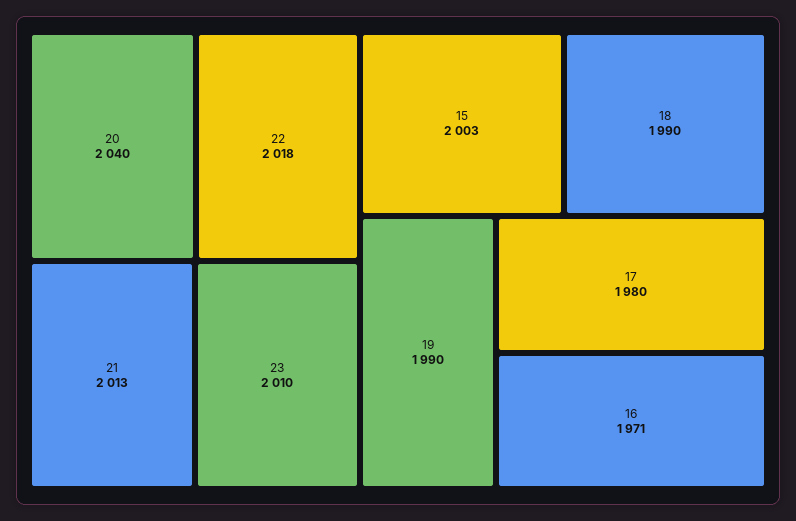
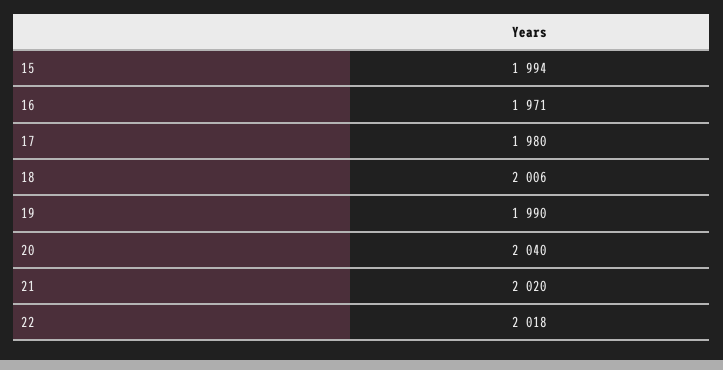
  {
    "20": 2040,
    "22": 2018,
-   "21": 2013,
+   "21": 2020,
-   "23": 2010,
-   "15": 2003,
+   "15": 1994,
-   "18": 1990,
+   "18": 2006,
    "19": 1990,
    "17": 1980,
    "16": 1971
  }

